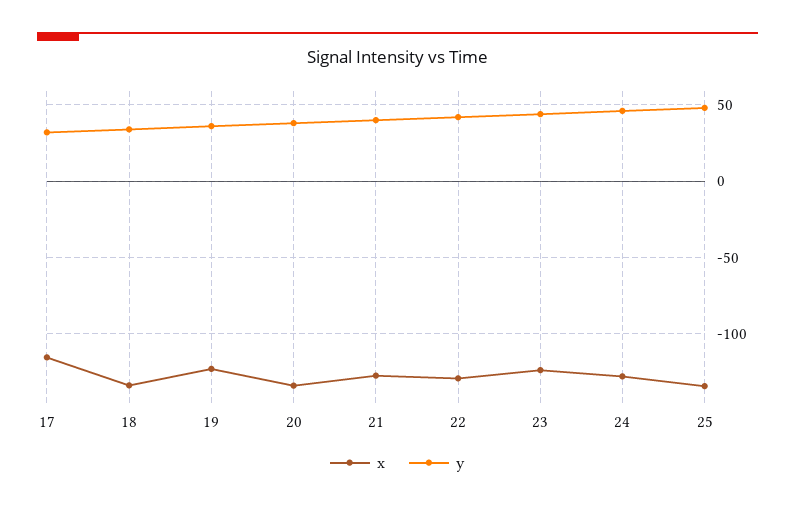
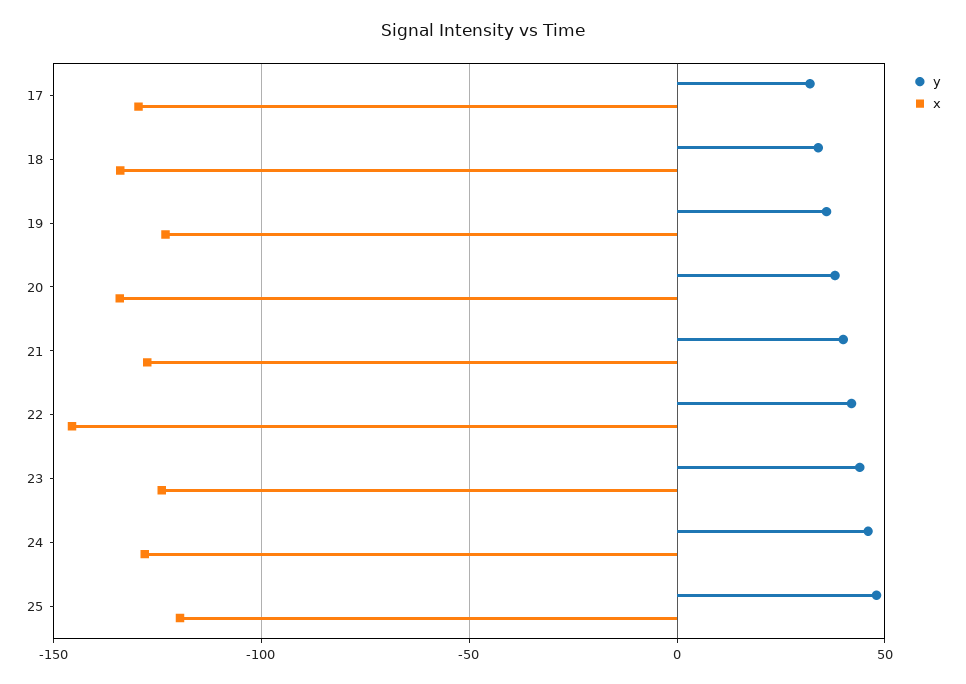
  {
    "x": {
-     "17": -115,
+     "17": -130,
      "18": -135,
      "19": -125,
      "20": -135,
      "21": -130,
-     "22": -130,
+     "22": -145,
      "23": -125,
      "24": -130,
-     "25": -135
+     "25": -120
    },
    "y": {
      "17": 30,
      "18": 35,
      "19": 35,
      "20": 40,
      "21": 40,
      "22": 40,
      "23": 45,
      "24": 45,
      "25": 50
    }
  }

